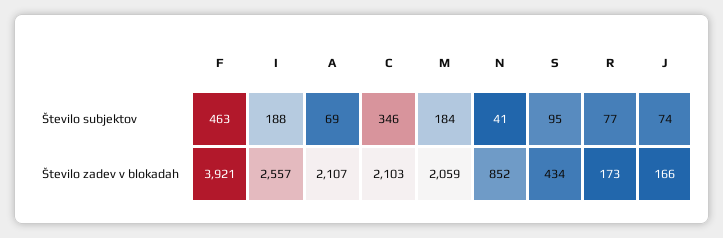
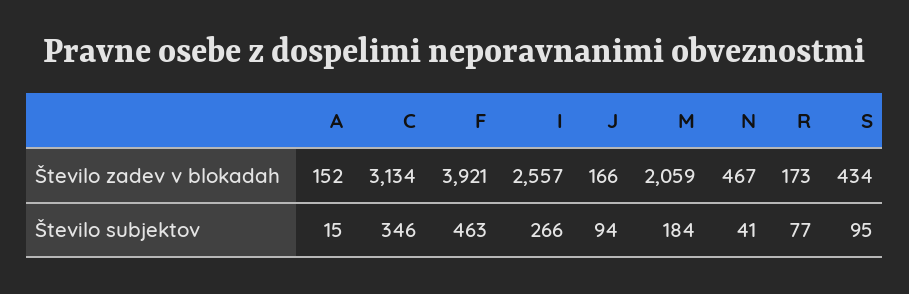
  {
    "F": {
      "Število subjektov": 463,
      "Število zadev v blokadah": 3921
    },
    "I": {
-     "Število subjektov": 188,
+     "Število subjektov": 266,
      "Število zadev v blokadah": 2557
    },
    "A": {
-     "Število subjektov": 69,
+     "Število subjektov": 15,
-     "Število zadev v blokadah": 2107
+     "Število zadev v blokadah": 152
    },
    "C": {
      "Število subjektov": 346,
-     "Število zadev v blokadah": 2103
+     "Število zadev v blokadah": 3134
    },
    "M": {
      "Število subjektov": 184,
      "Število zadev v blokadah": 2059
    },
    "N": {
      "Število subjektov": 41,
-     "Število zadev v blokadah": 852
+     "Število zadev v blokadah": 467
    },
    "S": {
      "Število subjektov": 95,
      "Število zadev v blokadah": 434
    },
    "R": {
      "Število subjektov": 77,
      "Število zadev v blokadah": 173
    },
    "J": {
-     "Število subjektov": 74,
+     "Število subjektov": 94,
      "Število zadev v blokadah": 166
    }
  }

